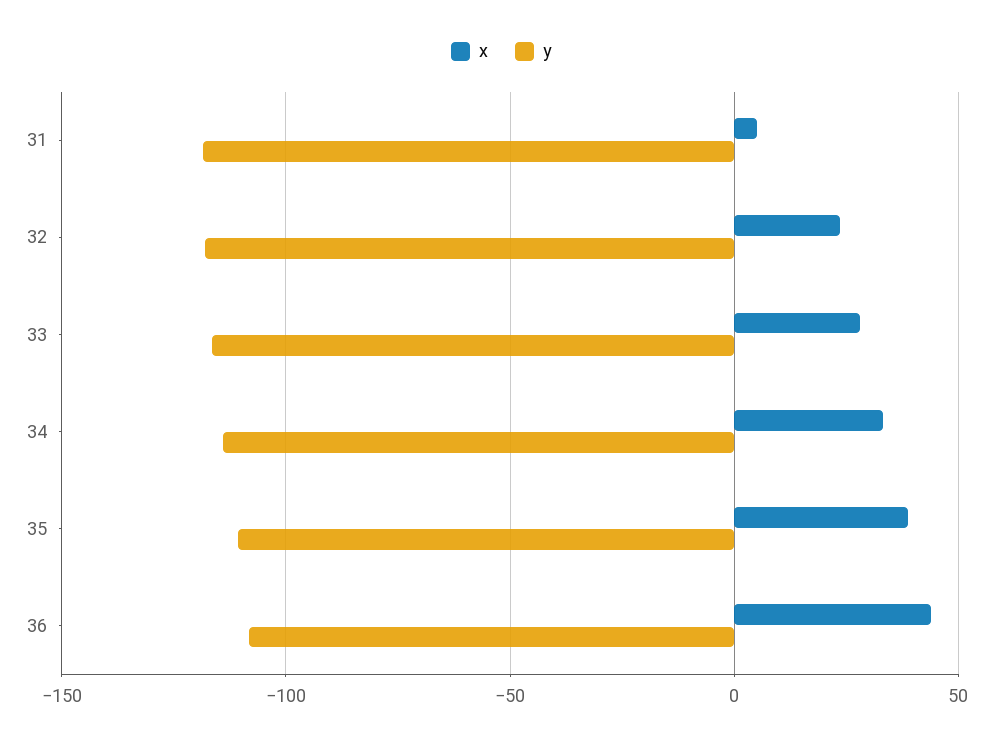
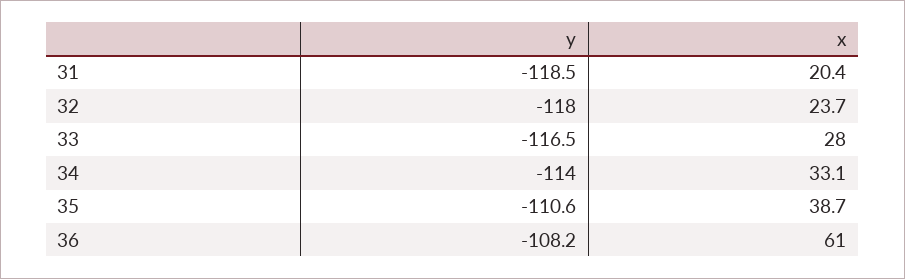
  {
    "x": {
-     "31": 5,
+     "31": 20.4,
      "32": 23.7,
      "33": 28,
      "34": 33.1,
      "35": 38.7,
-     "36": 45
+     "36": 61
    },
    "y": {
      "31": -118.5,
      "32": -118,
      "33": -116.5,
      "34": -114,
      "35": -110.6,
      "36": -108.2
    }
  }

